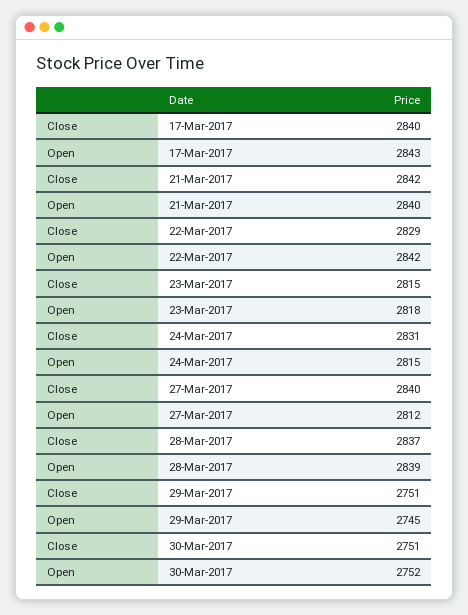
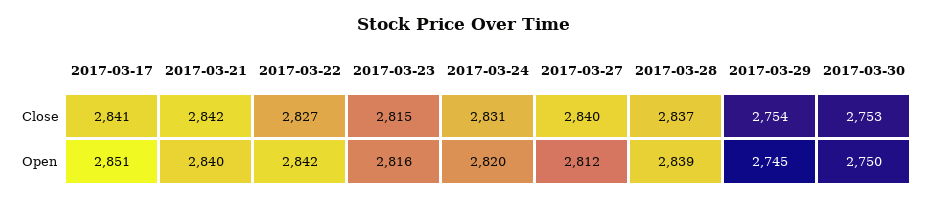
  {
    "Close": {
-     "17-Mar-2017": 2840,
+     "17-Mar-2017": 2841,
      "21-Mar-2017": 2842,
-     "22-Mar-2017": 2829,
+     "22-Mar-2017": 2827,
      "23-Mar-2017": 2815,
      "24-Mar-2017": 2831,
      "27-Mar-2017": 2840,
      "28-Mar-2017": 2837,
-     "29-Mar-2017": 2751,
+     "29-Mar-2017": 2754,
-     "30-Mar-2017": 2751
+     "30-Mar-2017": 2753
    },
    "Open": {
-     "17-Mar-2017": 2843,
+     "17-Mar-2017": 2851,
      "21-Mar-2017": 2840,
      "22-Mar-2017": 2842,
-     "23-Mar-2017": 2818,
+     "23-Mar-2017": 2816,
-     "24-Mar-2017": 2815,
+     "24-Mar-2017": 2820,
      "27-Mar-2017": 2812,
      "28-Mar-2017": 2839,
      "29-Mar-2017": 2745,
-     "30-Mar-2017": 2752
+     "30-Mar-2017": 2750
    }
  }

